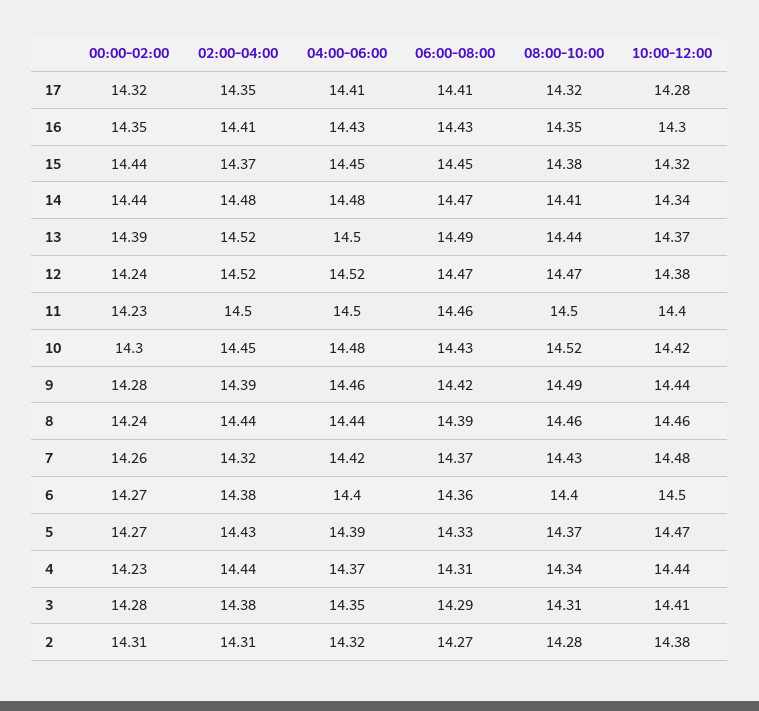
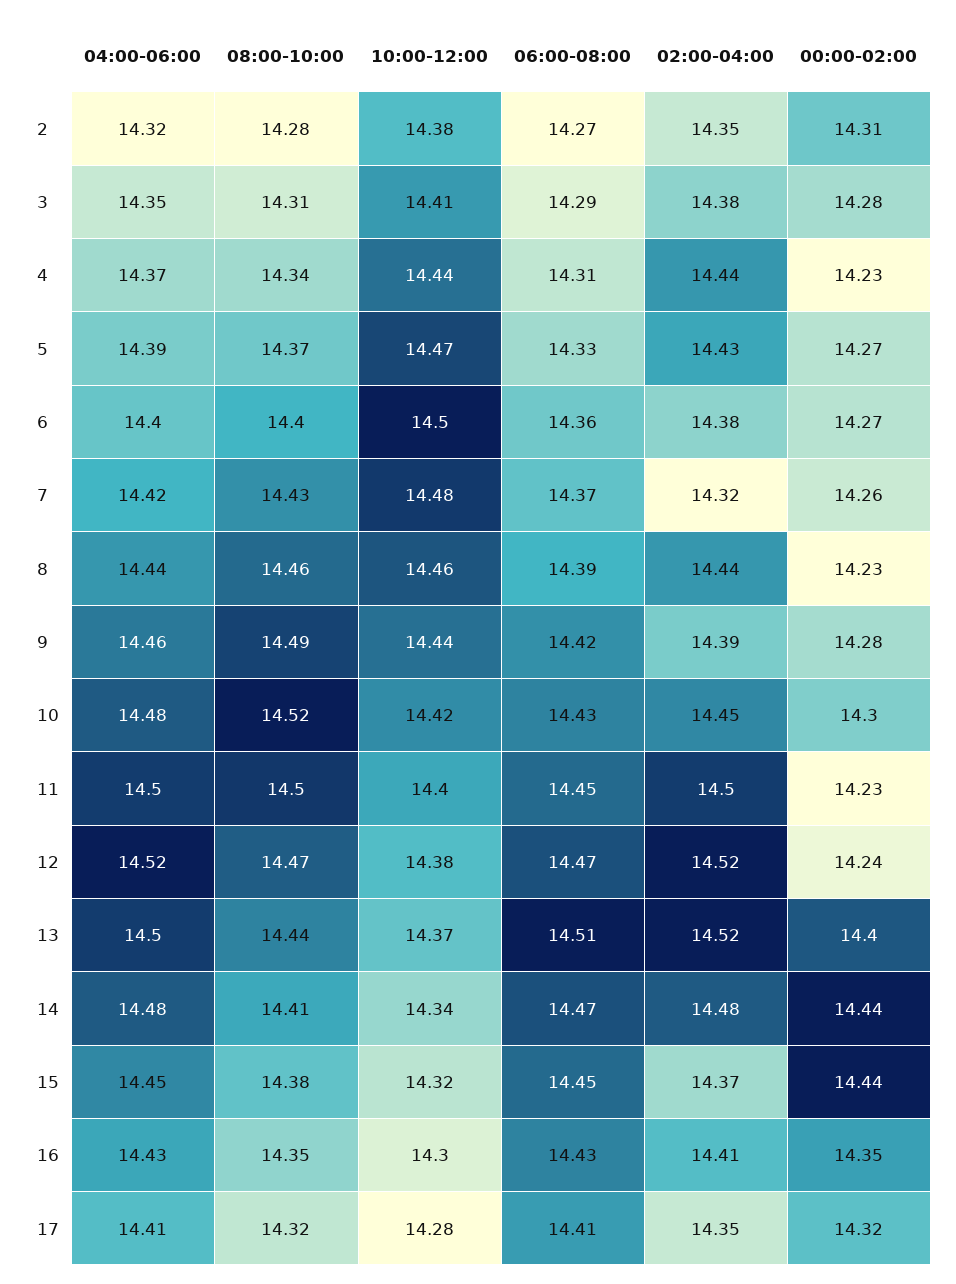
  {
    "00:00-02:00": {
      "17": 14.32,
      "16": 14.35,
      "15": 14.44,
      "14": 14.44,
-     "13": 14.39,
+     "13": 14.4,
      "12": 14.24,
      "11": 14.23,
      "10": 14.3,
      "9": 14.28,
-     "8": 14.24,
+     "8": 14.23,
      "7": 14.26,
      "6": 14.27,
      "5": 14.27,
      "4": 14.23,
      "3": 14.28,
      "2": 14.31
    },
    "02:00-04:00": {
      "17": 14.35,
      "16": 14.41,
      "15": 14.37,
      "14": 14.48,
      "13": 14.52,
      "12": 14.52,
      "11": 14.5,
      "10": 14.45,
      "9": 14.39,
      "8": 14.44,
      "7": 14.32,
      "6": 14.38,
      "5": 14.43,
      "4": 14.44,
      "3": 14.38,
-     "2": 14.31
+     "2": 14.35
    },
    "04:00-06:00": {
      "17": 14.41,
      "16": 14.43,
      "15": 14.45,
      "14": 14.48,
      "13": 14.5,
      "12": 14.52,
      "11": 14.5,
      "10": 14.48,
      "9": 14.46,
      "8": 14.44,
      "7": 14.42,
      "6": 14.4,
      "5": 14.39,
      "4": 14.37,
      "3": 14.35,
      "2": 14.32
    },
    "06:00-08:00": {
      "17": 14.41,
      "16": 14.43,
      "15": 14.45,
      "14": 14.47,
-     "13": 14.49,
+     "13": 14.51,
      "12": 14.47,
-     "11": 14.46,
+     "11": 14.45,
      "10": 14.43,
      "9": 14.42,
      "8": 14.39,
      "7": 14.37,
      "6": 14.36,
      "5": 14.33,
      "4": 14.31,
      "3": 14.29,
      "2": 14.27
    },
    "08:00-10:00": {
      "17": 14.32,
      "16": 14.35,
      "15": 14.38,
      "14": 14.41,
      "13": 14.44,
      "12": 14.47,
      "11": 14.5,
      "10": 14.52,
      "9": 14.49,
      "8": 14.46,
      "7": 14.43,
      "6": 14.4,
      "5": 14.37,
      "4": 14.34,
      "3": 14.31,
      "2": 14.28
    },
    "10:00-12:00": {
      "17": 14.28,
      "16": 14.3,
      "15": 14.32,
      "14": 14.34,
      "13": 14.37,
      "12": 14.38,
      "11": 14.4,
      "10": 14.42,
      "9": 14.44,
      "8": 14.46,
      "7": 14.48,
      "6": 14.5,
      "5": 14.47,
      "4": 14.44,
      "3": 14.41,
      "2": 14.38
    }
  }

